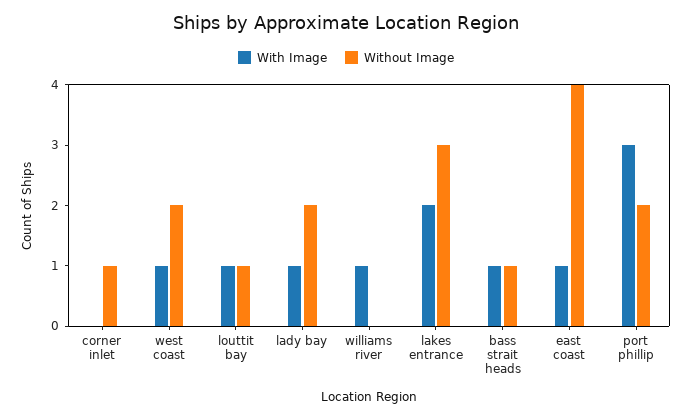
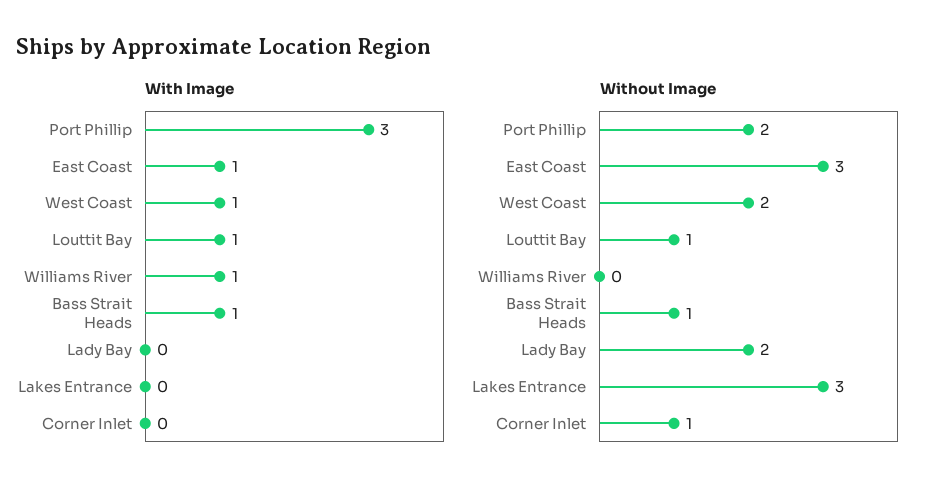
  {
    "With Image": {
      "corner inlet": 0,
      "west coast": 1,
      "louttit bay": 1,
-     "lady bay": 1,
+     "lady bay": 0,
      "williams river": 1,
-     "lakes entrance": 2,
+     "lakes entrance": 0,
      "bass strait heads": 1,
      "east coast": 1,
      "port phillip": 3
    },
    "Without Image": {
      "corner inlet": 1,
      "west coast": 2,
      "louttit bay": 1,
      "lady bay": 2,
      "williams river": 0,
      "lakes entrance": 3,
      "bass strait heads": 1,
-     "east coast": 4,
+     "east coast": 3,
      "port phillip": 2
    }
  }

